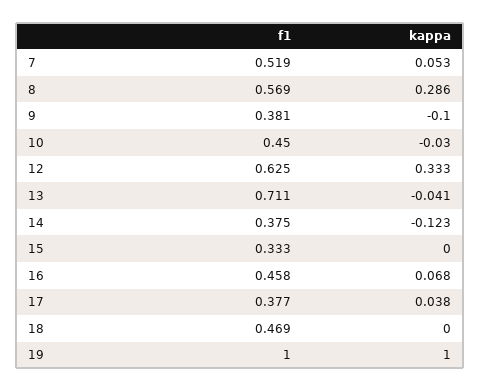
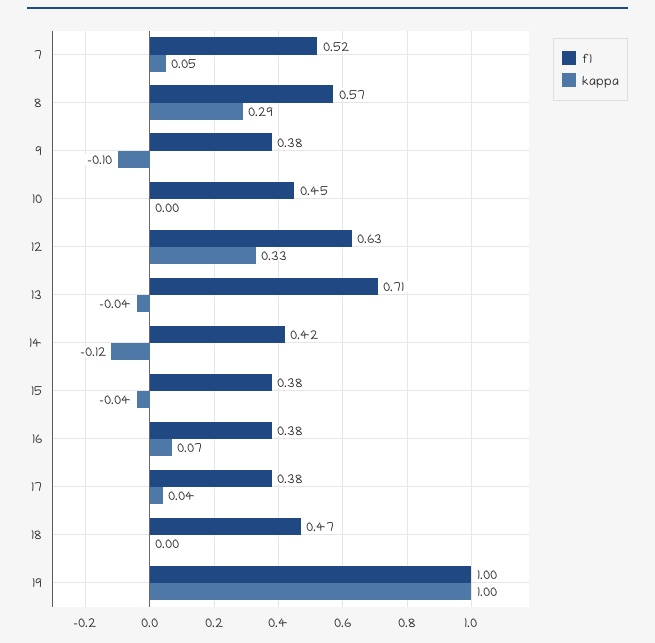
  {
    "f1": {
      "7": 0.519,
      "8": 0.569,
      "9": 0.381,
      "10": 0.45,
      "12": 0.625,
      "13": 0.711,
-     "14": 0.375,
+     "14": 0.42,
-     "15": 0.333,
+     "15": 0.38,
-     "16": 0.458,
+     "16": 0.38,
      "17": 0.377,
      "18": 0.469,
      "19": 1
    },
    "kappa": {
      "7": 0.053,
      "8": 0.286,
      "9": -0.1,
-     "10": -0.03,
+     "10": 0,
      "12": 0.333,
      "13": -0.041,
      "14": -0.123,
-     "15": 0,
+     "15": -0.04,
      "16": 0.068,
      "17": 0.038,
      "18": 0,
      "19": 1
    }
  }

